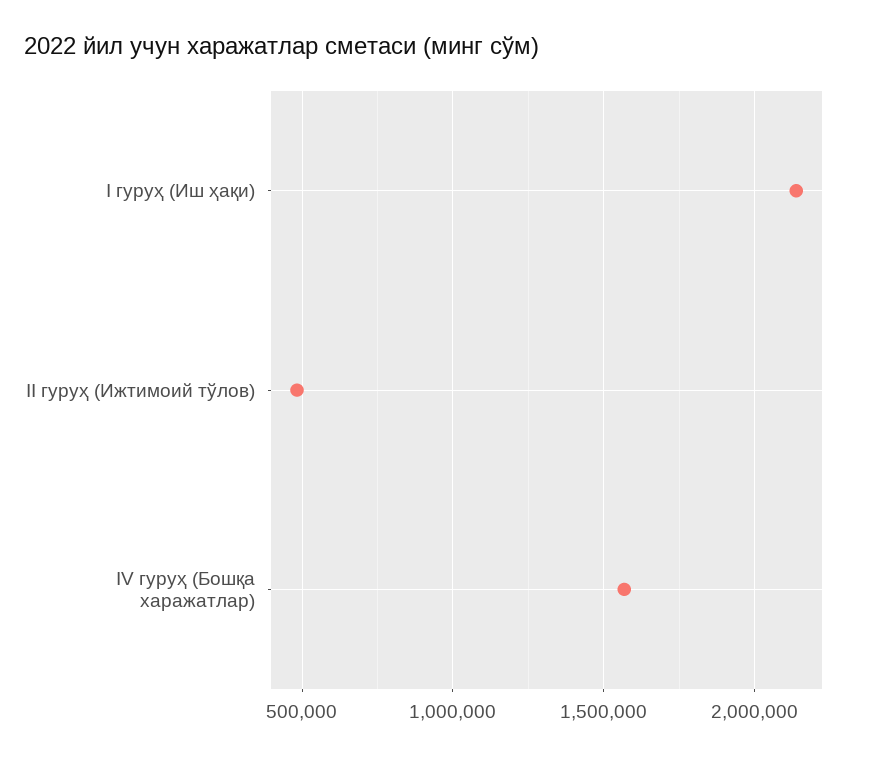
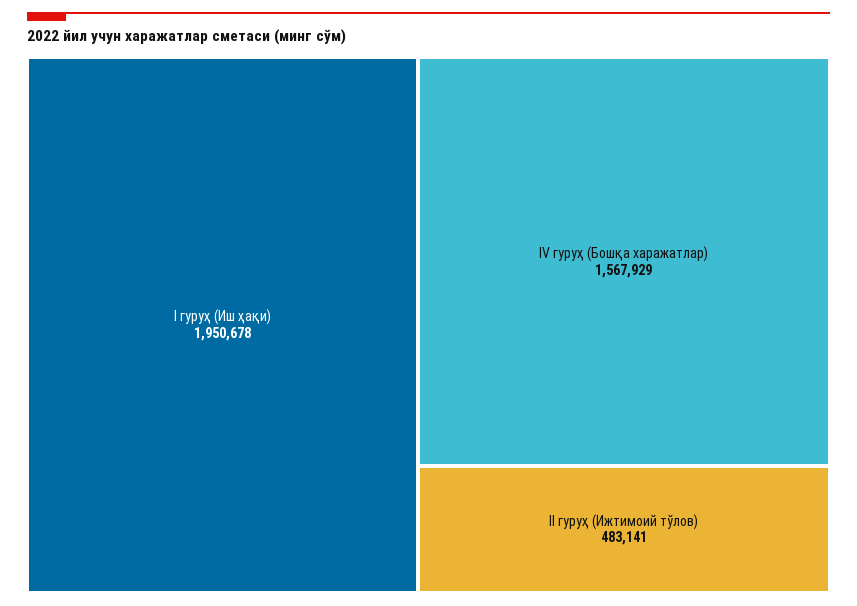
  {
-   "I гуруҳ (Иш ҳақи)": 2150000,
+   "I гуруҳ (Иш ҳақи)": 1950678,
    "II гуруҳ (Ижтимоий тўлов)": 483141,
    "IV гуруҳ (Бошқа харажатлар)": 1567929
  }

